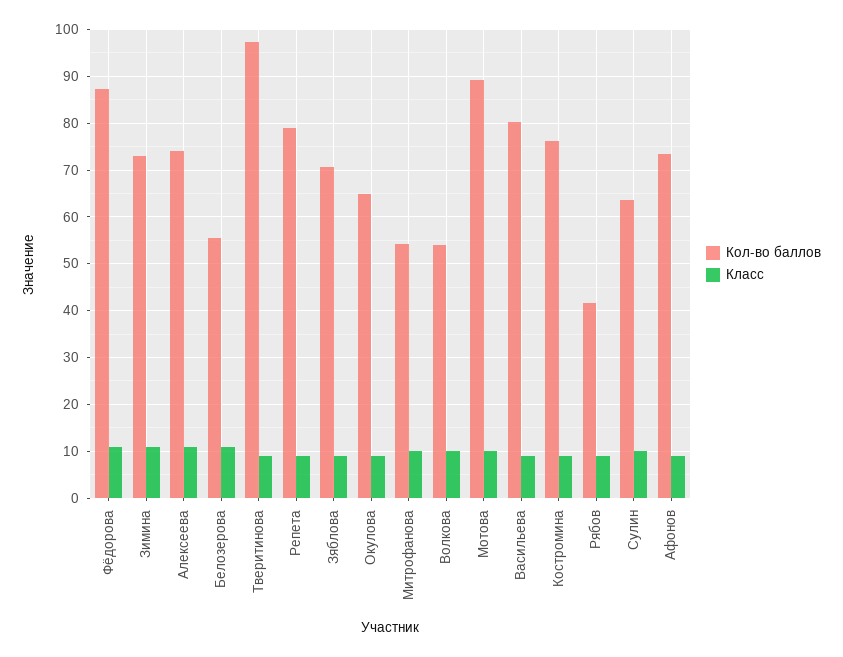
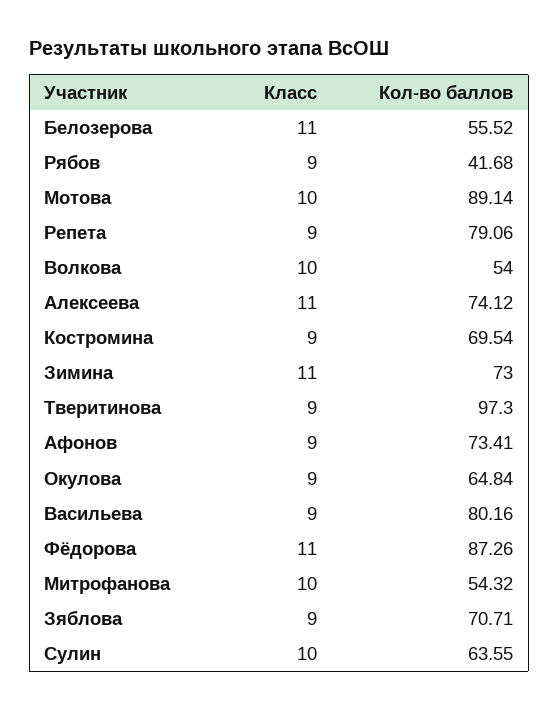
  {
    "Кол-во баллов": {
      "Фёдорова": 87.26,
      "Зимина": 73,
      "Алексеева": 74.12,
      "Белозерова": 55.52,
      "Тверитинова": 97.3,
      "Репета": 79.06,
      "Зяблова": 70.71,
      "Окулова": 64.84,
      "Митрофанова": 54.32,
      "Волкова": 54,
      "Мотова": 89.14,
      "Васильева": 80.16,
-     "Костромина": 76,
+     "Костромина": 69.54,
      "Рябов": 41.68,
      "Сулин": 63.55,
      "Афонов": 73.41
    },
    "Класс": {
      "Фёдорова": 11,
      "Зимина": 11,
      "Алексеева": 11,
      "Белозерова": 11,
      "Тверитинова": 9,
      "Репета": 9,
      "Зяблова": 9,
      "Окулова": 9,
      "Митрофанова": 10,
      "Волкова": 10,
      "Мотова": 10,
      "Васильева": 9,
      "Костромина": 9,
      "Рябов": 9,
      "Сулин": 10,
      "Афонов": 9
    }
  }

